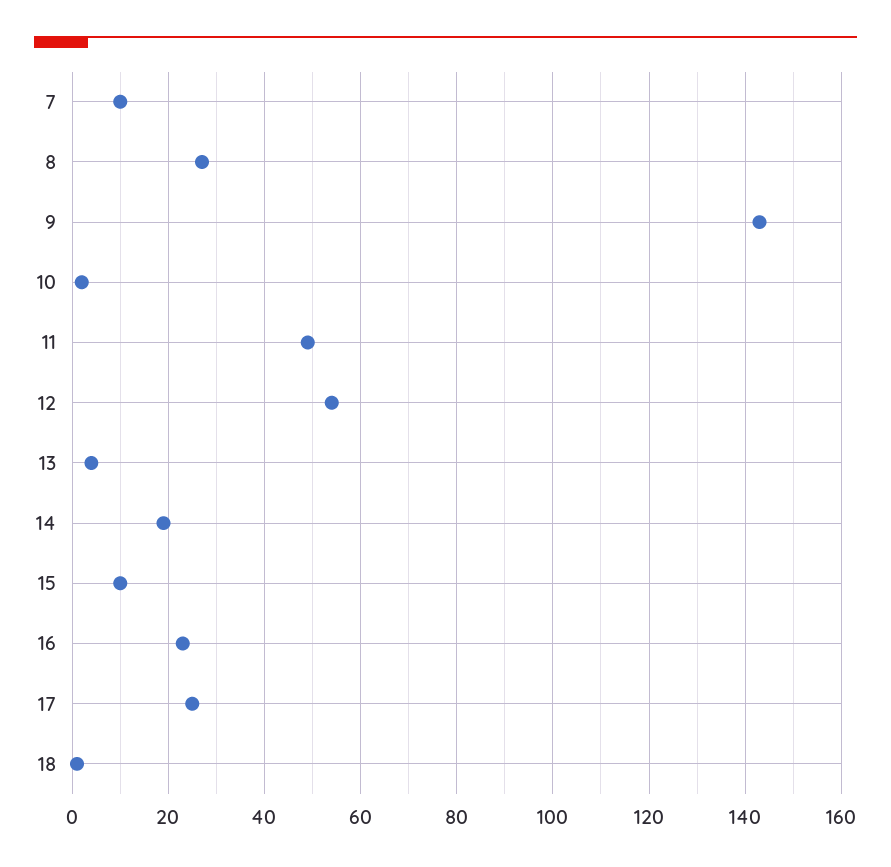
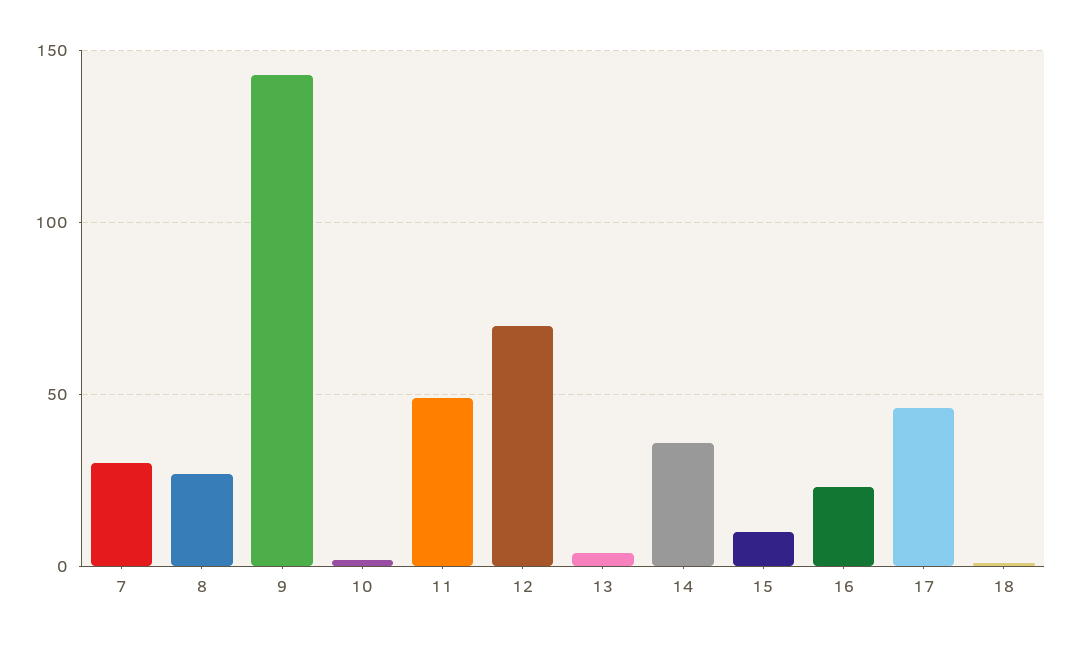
  {
-   "7": 10,
+   "7": 30,
    "8": 25,
    "9": 145,
    "10": 0,
    "11": 50,
-   "12": 55,
+   "12": 70,
    "13": 5,
-   "14": 20,
+   "14": 35,
    "15": 10,
    "16": 25,
-   "17": 25,
+   "17": 45,
    "18": 0
  }

